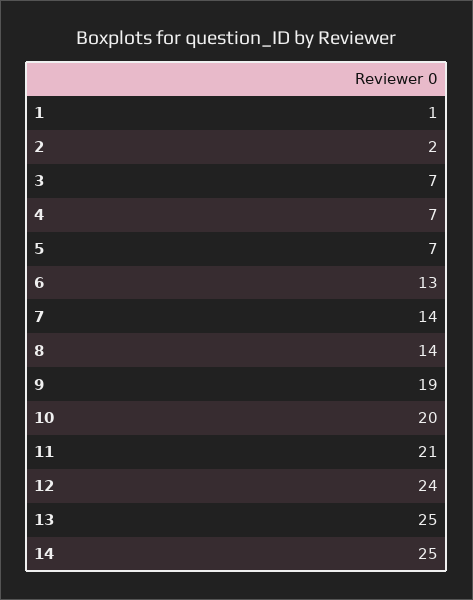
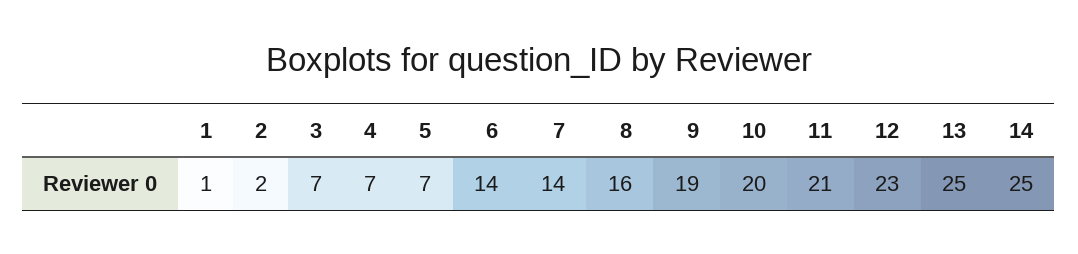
  {
    "1": 1,
    "2": 2,
    "3": 7,
    "4": 7,
    "5": 7,
-   "6": 13,
+   "6": 14,
    "7": 14,
-   "8": 14,
+   "8": 16,
    "9": 19,
    "10": 20,
    "11": 21,
-   "12": 24,
+   "12": 23,
    "13": 25,
    "14": 25
  }

